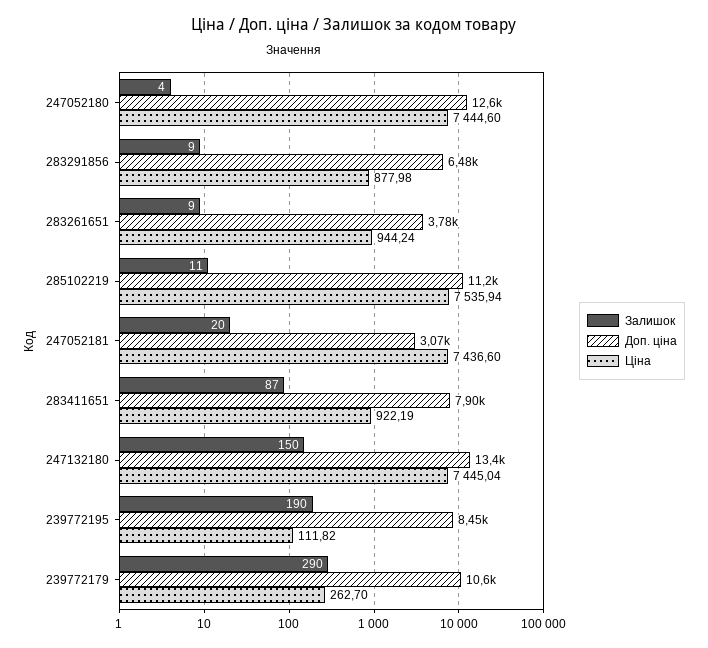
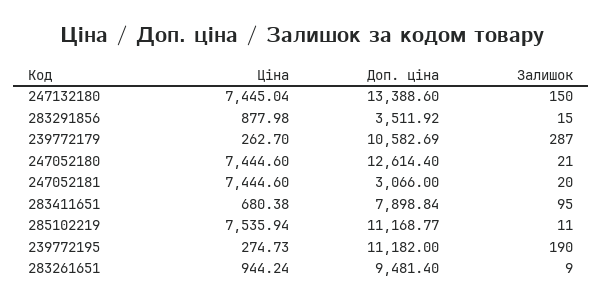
  {
    "Залишок": {
-     "247052180": 4,
+     "247052180": 21,
-     "283291856": 9,
+     "283291856": 15,
      "283261651": 9,
      "285102219": 11,
      "247052181": 20,
-     "283411651": 87,
+     "283411651": 95,
      "247132180": 150,
      "239772195": 190,
-     "239772179": 290
+     "239772179": 287
    },
    "Доп. ціна": {
      "247052180": 12614.4,
-     "283291856": 6480,
+     "283291856": 3511.92,
-     "283261651": 3780,
+     "283261651": 9481.4,
      "285102219": 11168.77,
      "247052181": 3066,
      "283411651": 7898.84,
      "247132180": 13388.6,
-     "239772195": 8450,
+     "239772195": 11182,
      "239772179": 10582.69
    },
    "Ціна": {
      "247052180": 7444.6,
      "283291856": 877.98,
      "283261651": 944.24,
      "285102219": 7535.94,
-     "247052181": 7436.6,
+     "247052181": 7444.6,
-     "283411651": 922.19,
+     "283411651": 680.38,
      "247132180": 7445.04,
-     "239772195": 111.82,
+     "239772195": 274.73,
      "239772179": 262.7
    }
  }

